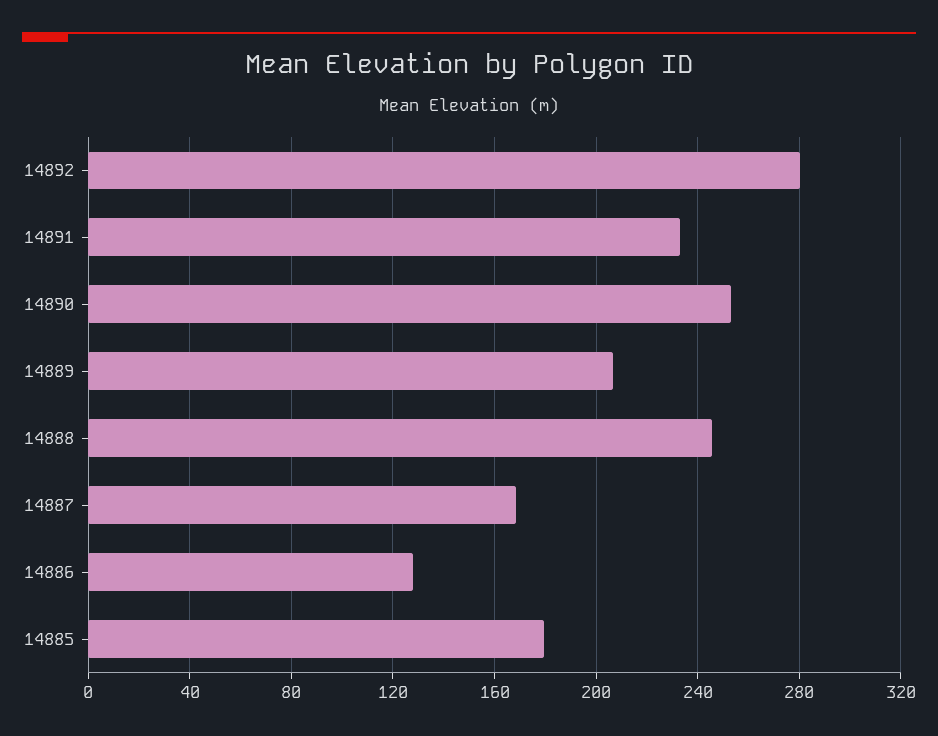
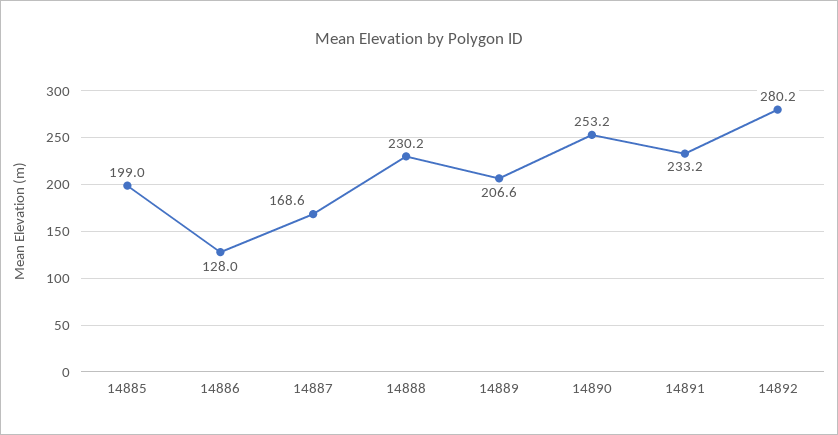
  {
    "14892": 280.2,
    "14891": 233.2,
    "14890": 253.2,
    "14889": 206.6,
-   "14888": 245,
+   "14888": 230.2,
    "14887": 168.6,
    "14886": 128,
-   "14885": 180
+   "14885": 199
  }

